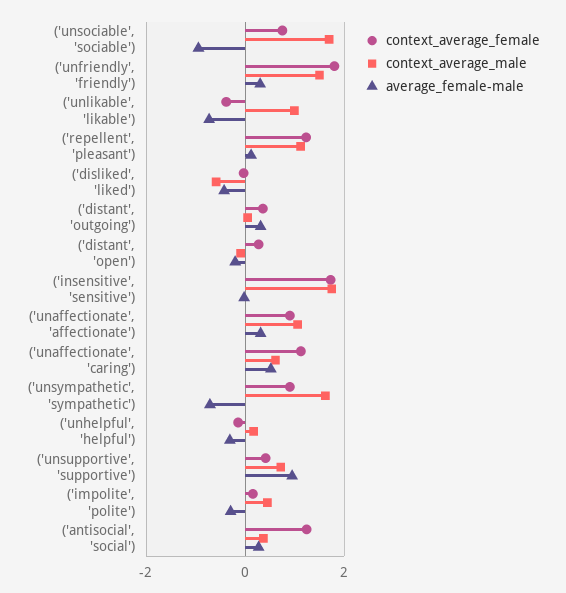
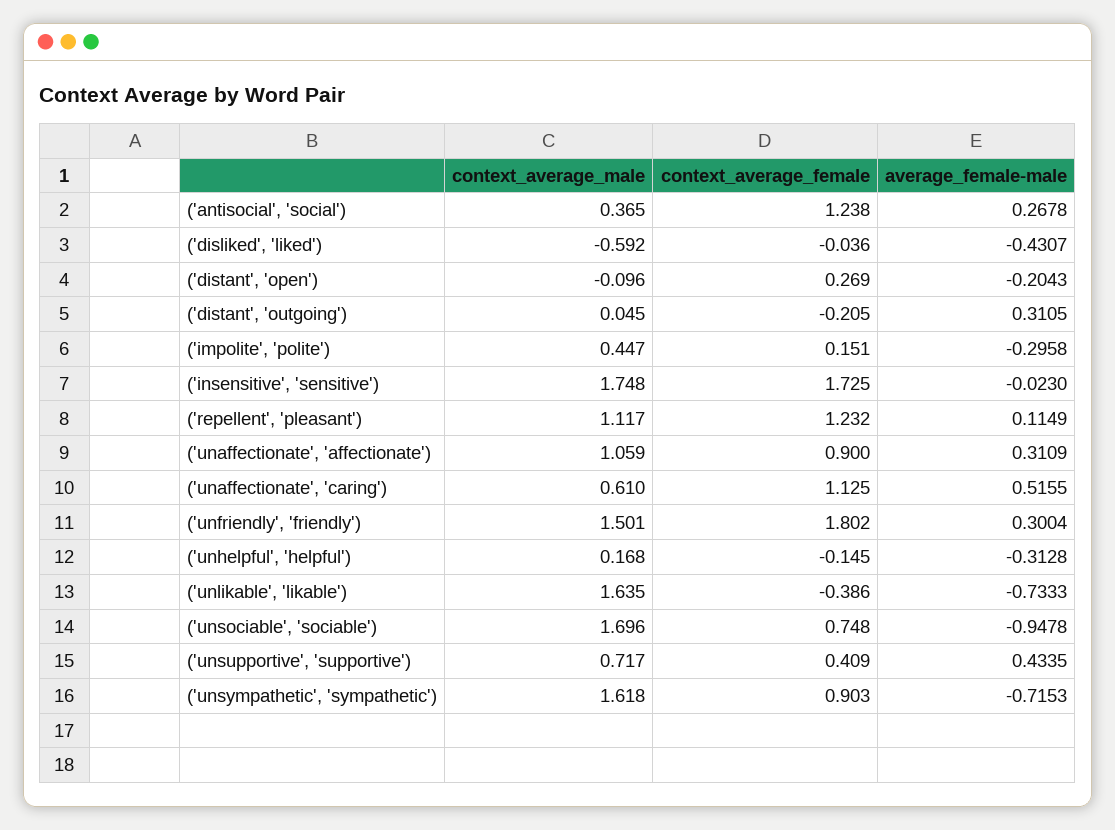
  {
    "context_average_female": {
      "('unsociable', 'sociable')": 0.748,
      "('unfriendly', 'friendly')": 1.802,
      "('unlikable', 'likable')": -0.386,
      "('repellent', 'pleasant')": 1.232,
      "('disliked', 'liked')": -0.036,
-     "('distant', 'outgoing')": 0.4,
+     "('distant', 'outgoing')": -0.205,
      "('distant', 'open')": 0.269,
      "('insensitive', 'sensitive')": 1.725,
      "('unaffectionate', 'affectionate')": 0.9,
      "('unaffectionate', 'caring')": 1.125,
      "('unsympathetic', 'sympathetic')": 0.903,
      "('unhelpful', 'helpful')": -0.145,
      "('unsupportive', 'supportive')": 0.409,
      "('impolite', 'polite')": 0.151,
      "('antisocial', 'social')": 1.238
    },
    "context_average_male": {
      "('unsociable', 'sociable')": 1.696,
      "('unfriendly', 'friendly')": 1.501,
-     "('unlikable', 'likable')": 1,
+     "('unlikable', 'likable')": 1.635,
      "('repellent', 'pleasant')": 1.117,
      "('disliked', 'liked')": -0.592,
      "('distant', 'outgoing')": 0.045,
      "('distant', 'open')": -0.096,
      "('insensitive', 'sensitive')": 1.748,
      "('unaffectionate', 'affectionate')": 1.059,
      "('unaffectionate', 'caring')": 0.61,
      "('unsympathetic', 'sympathetic')": 1.618,
      "('unhelpful', 'helpful')": 0.168,
      "('unsupportive', 'supportive')": 0.717,
      "('impolite', 'polite')": 0.447,
      "('antisocial', 'social')": 0.365
    },
    "average_female-male": {
      "('unsociable', 'sociable')": -0.9478,
      "('unfriendly', 'friendly')": 0.3004,
      "('unlikable', 'likable')": -0.7333,
      "('repellent', 'pleasant')": 0.1149,
      "('disliked', 'liked')": -0.4307,
      "('distant', 'outgoing')": 0.3105,
      "('distant', 'open')": -0.2043,
      "('insensitive', 'sensitive')": -0.023,
      "('unaffectionate', 'affectionate')": 0.3109,
      "('unaffectionate', 'caring')": 0.5155,
      "('unsympathetic', 'sympathetic')": -0.7153,
      "('unhelpful', 'helpful')": -0.3128,
-     "('unsupportive', 'supportive')": 1,
+     "('unsupportive', 'supportive')": 0.4335,
      "('impolite', 'polite')": -0.2958,
      "('antisocial', 'social')": 0.2678
    }
  }

